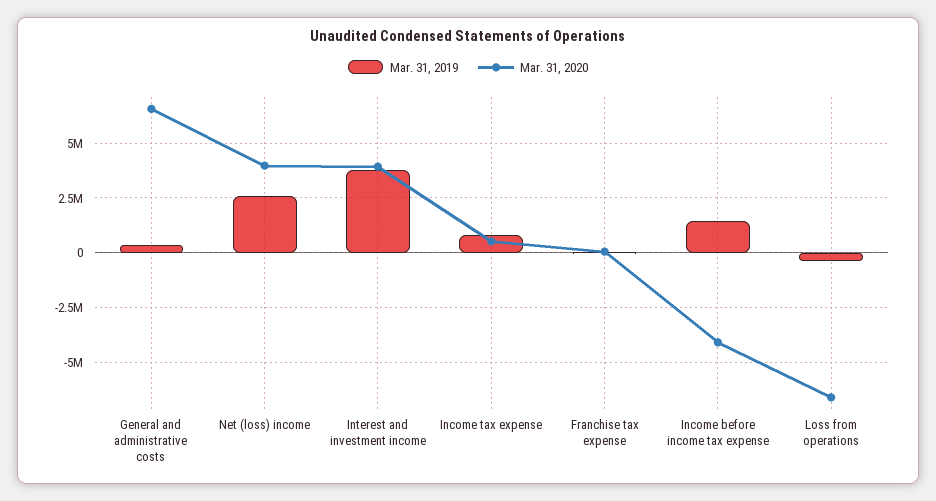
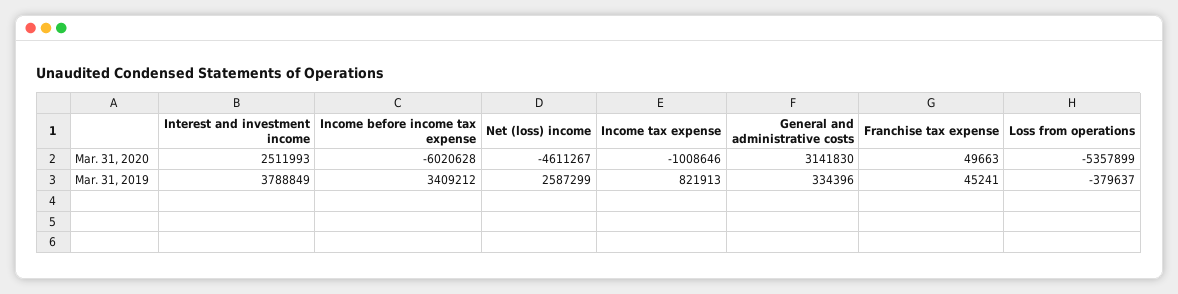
  {
    "Mar. 31, 2019": {
      "General and administrative costs": 334396,
      "Net (loss) income": 2587299,
      "Interest and investment income": 3788849,
      "Income tax expense": 821913,
      "Franchise tax expense": 45241,
-     "Income before income tax expense": 1500000,
+     "Income before income tax expense": 3409212,
      "Loss from operations": -379637
    },
    "Mar. 31, 2020": {
-     "General and administrative costs": 6500000,
+     "General and administrative costs": 3141830,
-     "Net (loss) income": 4000000,
+     "Net (loss) income": -4611267,
-     "Interest and investment income": 4000000,
+     "Interest and investment income": 2511993,
-     "Income tax expense": 500000,
+     "Income tax expense": -1008646,
      "Franchise tax expense": 49663,
-     "Income before income tax expense": -4000000,
+     "Income before income tax expense": -6020628,
-     "Loss from operations": -6500000
+     "Loss from operations": -5357899
    }
  }

